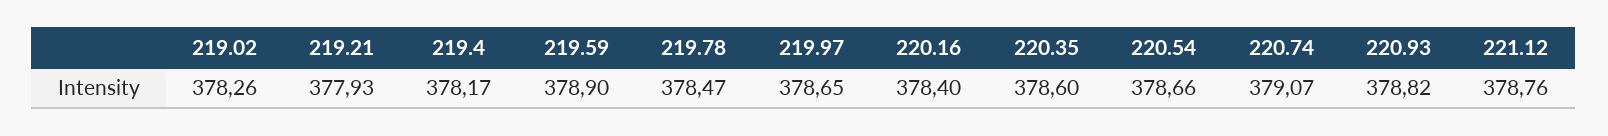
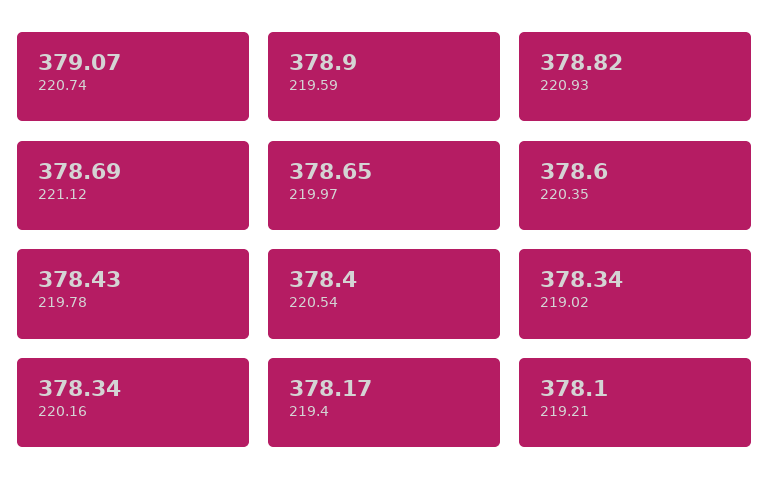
  {
-   "219.02": 378.26,
+   "219.02": 378.34,
-   "219.21": 377.93,
+   "219.21": 378.1,
    "219.4": 378.17,
    "219.59": 378.9,
-   "219.78": 378.47,
+   "219.78": 378.43,
    "219.97": 378.65,
-   "220.16": 378.4,
+   "220.16": 378.34,
    "220.35": 378.6,
-   "220.54": 378.66,
+   "220.54": 378.4,
    "220.74": 379.07,
    "220.93": 378.82,
-   "221.12": 378.76
+   "221.12": 378.69
  }

